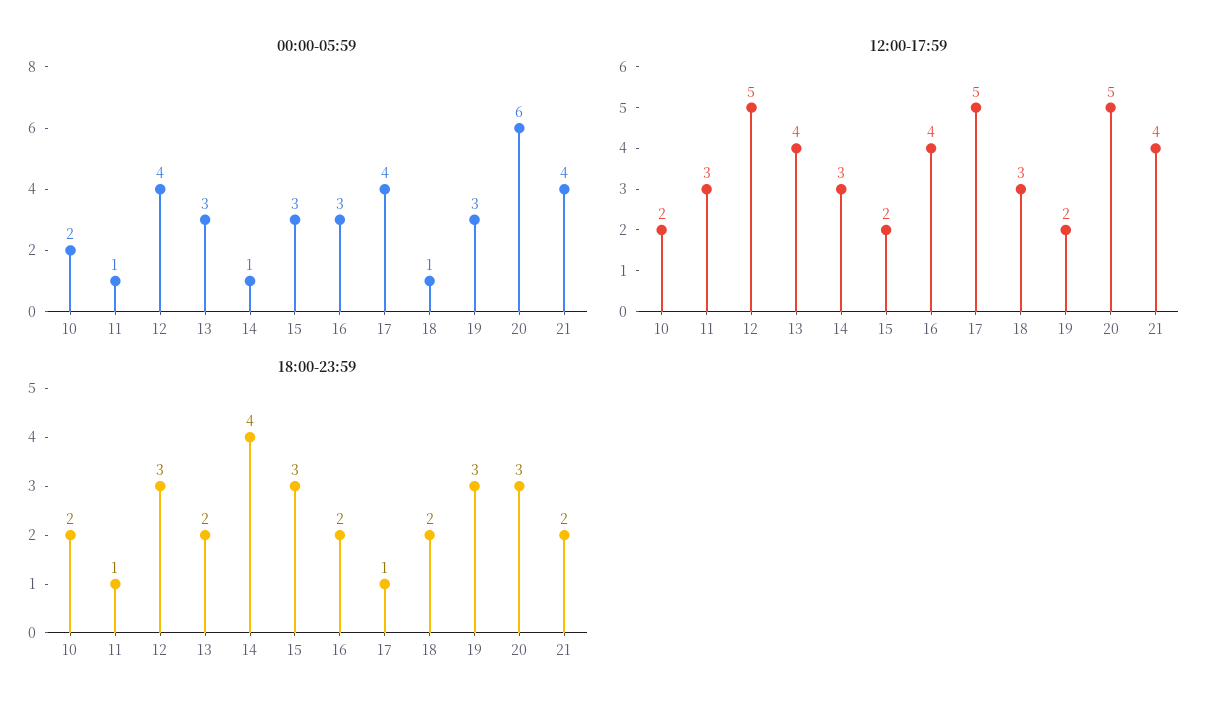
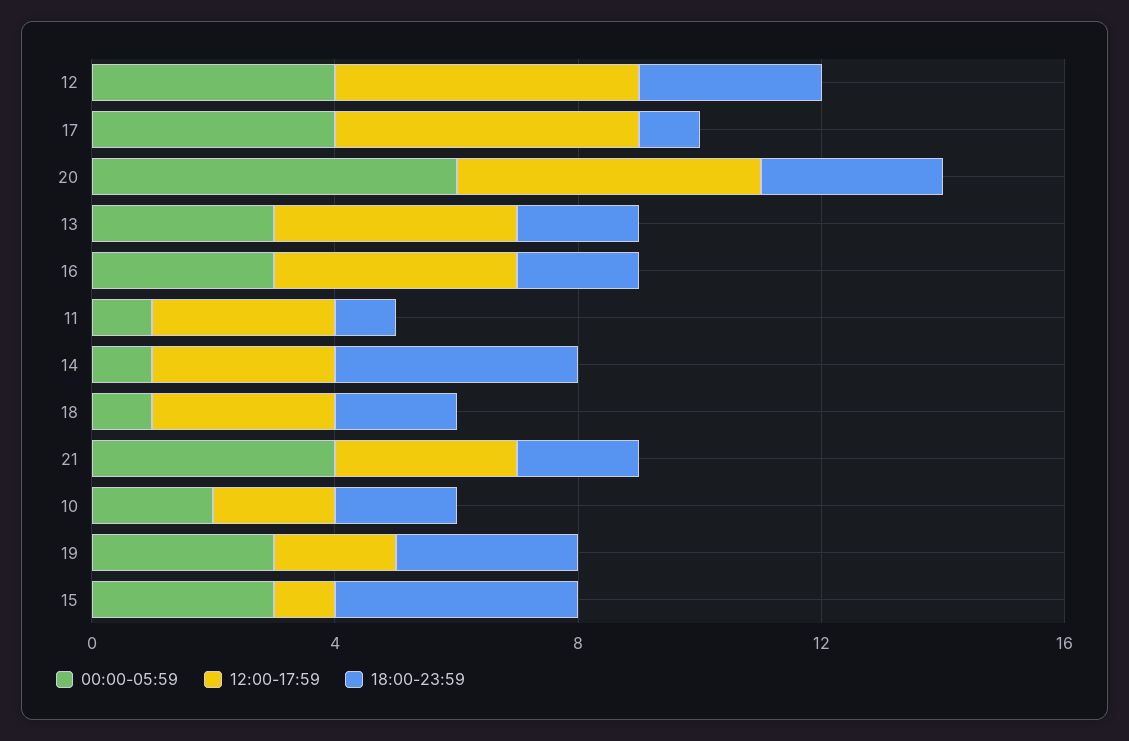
  {
    "00:00-05:59": {
      "10": 2,
      "11": 1,
      "12": 4,
      "13": 3,
      "14": 1,
      "15": 3,
      "16": 3,
      "17": 4,
      "18": 1,
      "19": 3,
      "20": 6,
      "21": 4
    },
    "12:00-17:59": {
      "10": 2,
      "11": 3,
      "12": 5,
      "13": 4,
      "14": 3,
-     "15": 2,
+     "15": 1,
      "16": 4,
      "17": 5,
      "18": 3,
      "19": 2,
      "20": 5,
-     "21": 4
+     "21": 3
    },
    "18:00-23:59": {
      "10": 2,
      "11": 1,
      "12": 3,
      "13": 2,
      "14": 4,
-     "15": 3,
+     "15": 4,
      "16": 2,
      "17": 1,
      "18": 2,
      "19": 3,
      "20": 3,
      "21": 2
    }
  }

